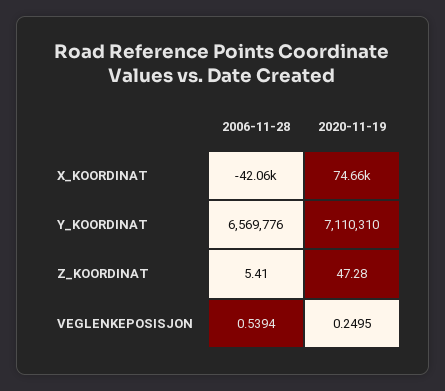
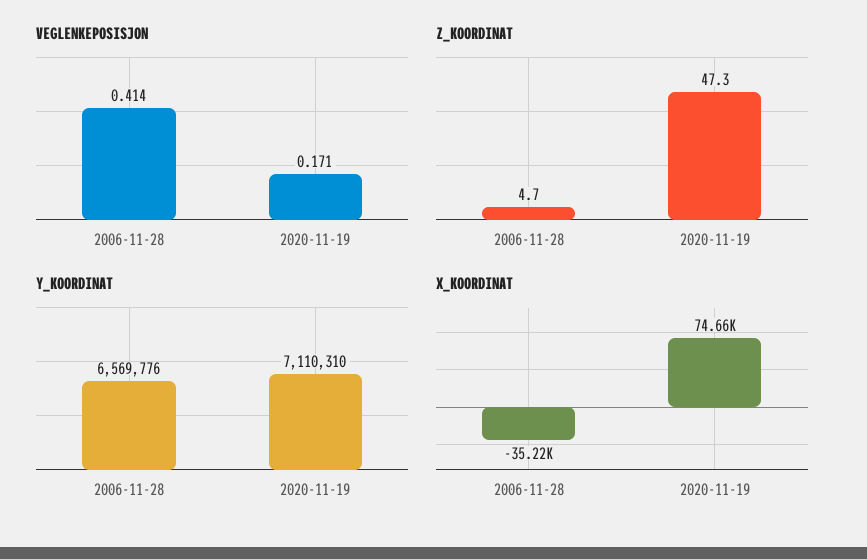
  {
    "X_KOORDINAT": {
-     "2006-11-28": -42060,
+     "2006-11-28": -35220,
      "2020-11-19": 74660
    },
    "Y_KOORDINAT": {
      "2006-11-28": 6569776,
      "2020-11-19": 7110310
    },
    "Z_KOORDINAT": {
-     "2006-11-28": 5.41,
+     "2006-11-28": 4.7,
      "2020-11-19": 47.28
    },
    "VEGLENKEPOSISJON": {
-     "2006-11-28": 0.5394,
+     "2006-11-28": 0.414,
-     "2020-11-19": 0.2495
+     "2020-11-19": 0.171
    }
  }

